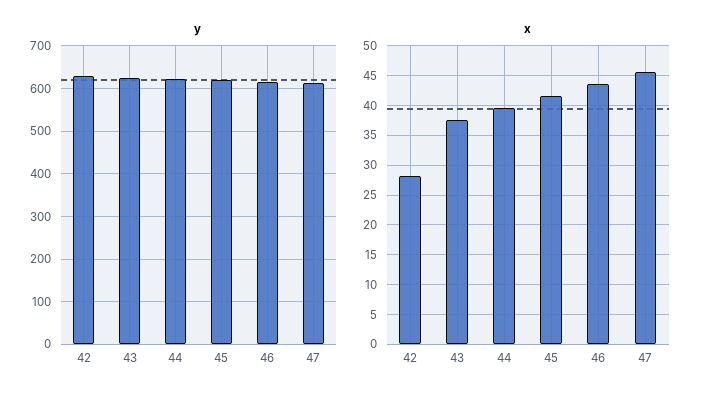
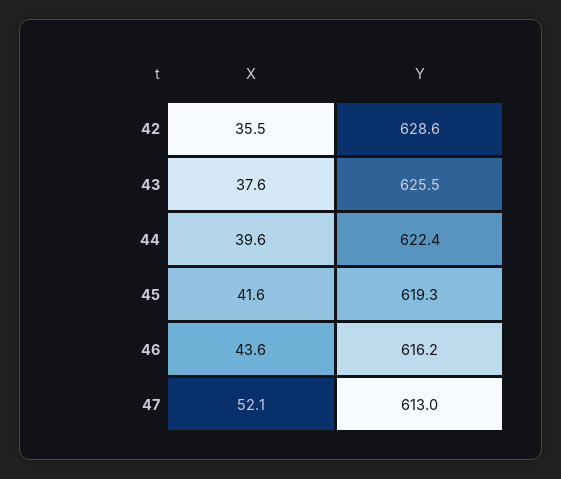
  {
    "y": {
      "42": 628.6,
      "43": 625.5,
      "44": 622.4,
      "45": 619.3,
      "46": 616.2,
      "47": 613
    },
    "x": {
-     "42": 27.5,
+     "42": 35.5,
      "43": 37.6,
      "44": 39.6,
      "45": 41.6,
      "46": 43.6,
-     "47": 45
+     "47": 52.1
    }
  }

